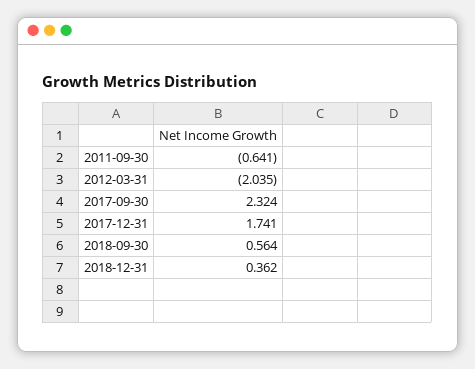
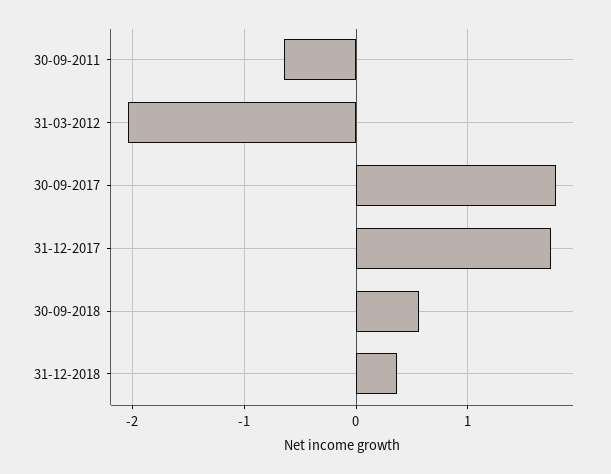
  {
    "2011-09-30": -0.641,
    "2012-03-31": -2.035,
-   "2017-09-30": 2.324,
+   "2017-09-30": 1.8,
    "2017-12-31": 1.741,
    "2018-09-30": 0.564,
    "2018-12-31": 0.362
  }

